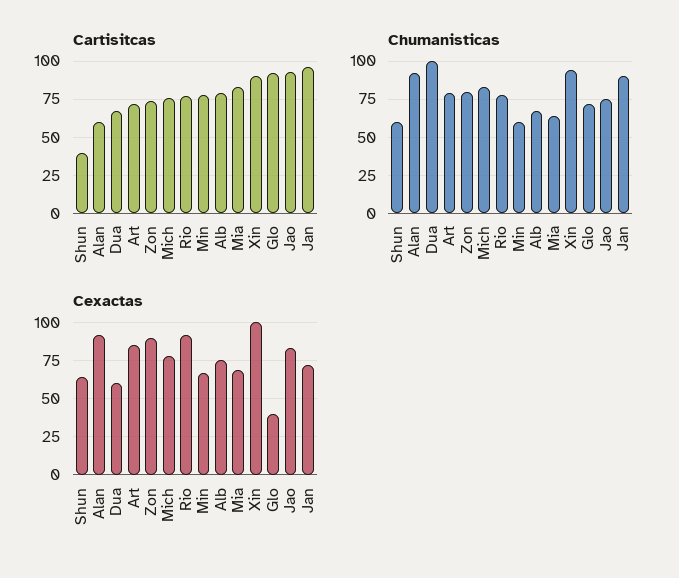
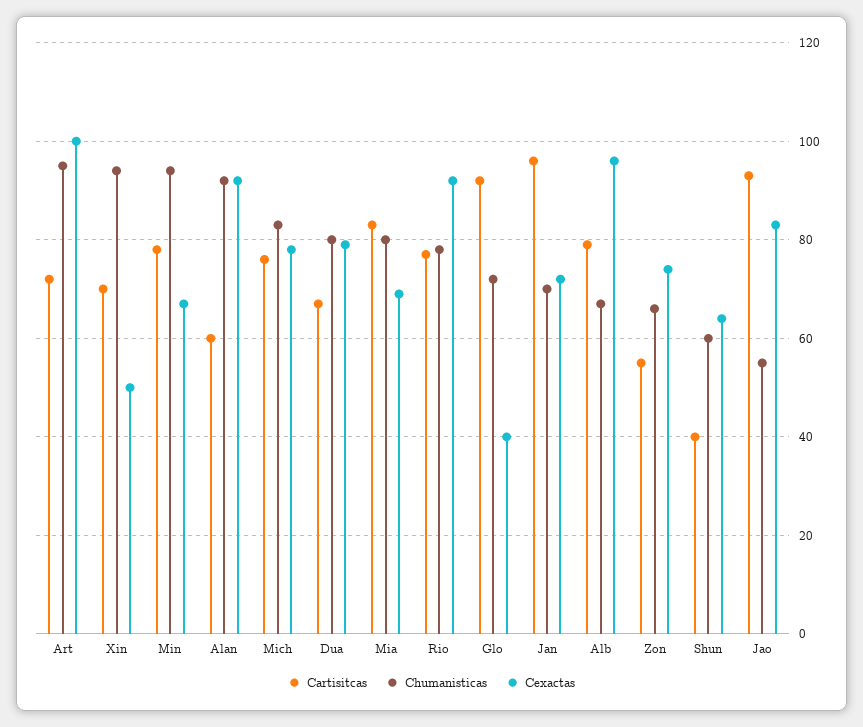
  {
    "Cartisitcas": {
      "Shun": 40,
      "Alan": 60,
      "Dua": 65,
      "Art": 70,
-     "Zon": 75,
+     "Zon": 55,
      "Mich": 75,
      "Rio": 75,
      "Min": 80,
      "Alb": 80,
      "Mia": 85,
-     "Xin": 90,
+     "Xin": 70,
      "Glo": 90,
      "Jao": 95,
      "Jan": 95
    },
    "Chumanisticas": {
      "Shun": 60,
      "Alan": 90,
-     "Dua": 100,
+     "Dua": 80,
-     "Art": 80,
+     "Art": 95,
-     "Zon": 80,
+     "Zon": 65,
      "Mich": 85,
      "Rio": 80,
-     "Min": 60,
+     "Min": 95,
      "Alb": 65,
-     "Mia": 65,
+     "Mia": 80,
      "Xin": 95,
      "Glo": 70,
-     "Jao": 75,
+     "Jao": 55,
-     "Jan": 90
+     "Jan": 70
    },
    "Cexactas": {
      "Shun": 65,
      "Alan": 90,
-     "Dua": 60,
+     "Dua": 80,
-     "Art": 85,
+     "Art": 100,
-     "Zon": 90,
+     "Zon": 75,
      "Mich": 80,
      "Rio": 90,
      "Min": 65,
-     "Alb": 75,
+     "Alb": 95,
      "Mia": 70,
-     "Xin": 100,
+     "Xin": 50,
      "Glo": 40,
      "Jao": 85,
      "Jan": 70
    }
  }

